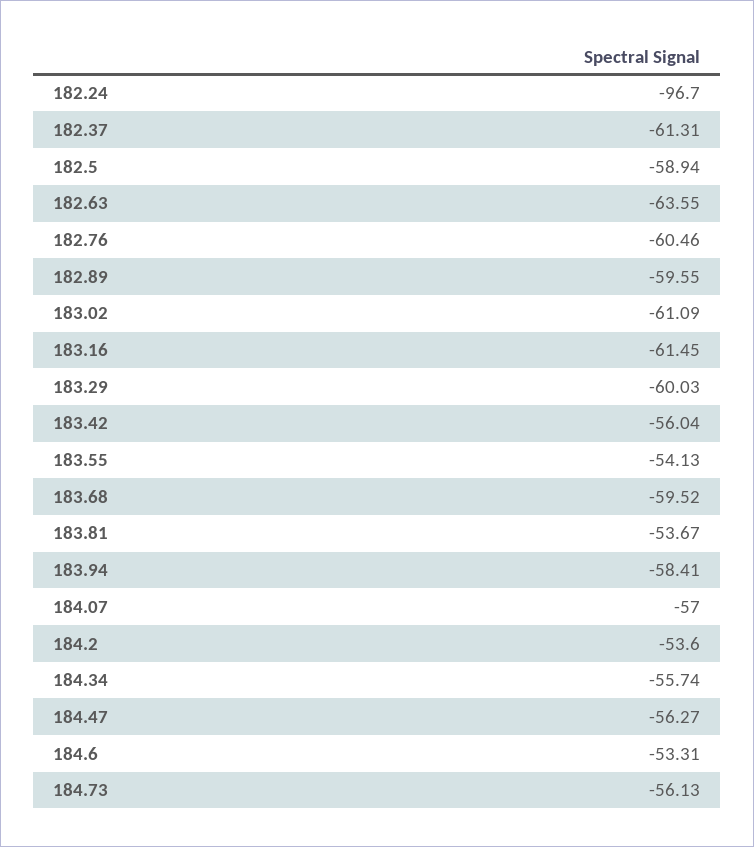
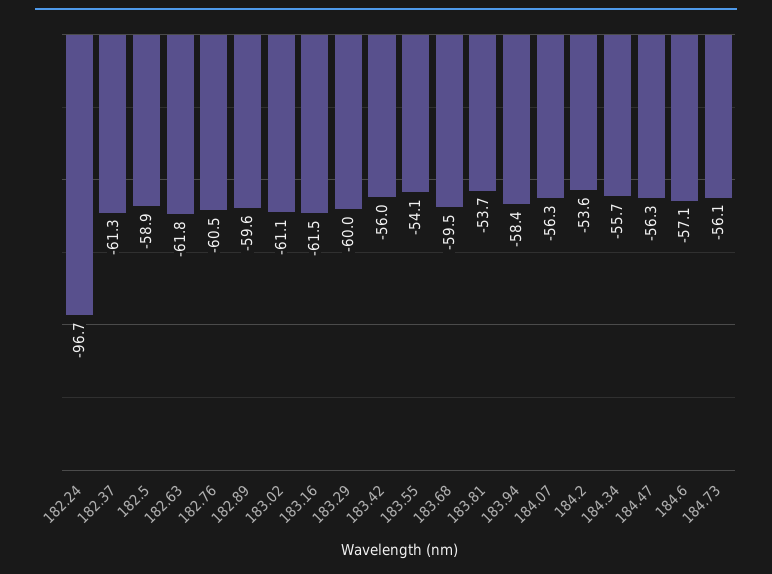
  {
    "182.24": -96.7,
    "182.37": -61.31,
    "182.5": -58.94,
-   "182.63": -63.55,
+   "182.63": -61.8,
    "182.76": -60.46,
    "182.89": -59.55,
    "183.02": -61.09,
    "183.16": -61.45,
    "183.29": -60.03,
    "183.42": -56.04,
    "183.55": -54.13,
    "183.68": -59.52,
    "183.81": -53.67,
    "183.94": -58.41,
-   "184.07": -57,
+   "184.07": -56.3,
    "184.2": -53.6,
    "184.34": -55.74,
    "184.47": -56.27,
-   "184.6": -53.31,
+   "184.6": -57.1,
    "184.73": -56.13
  }

